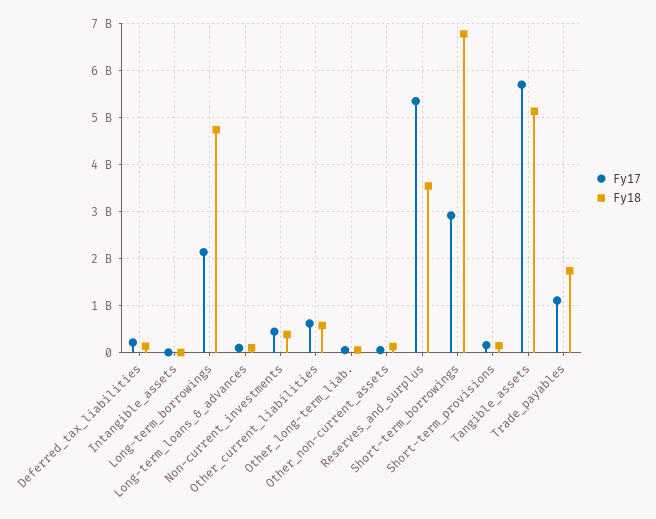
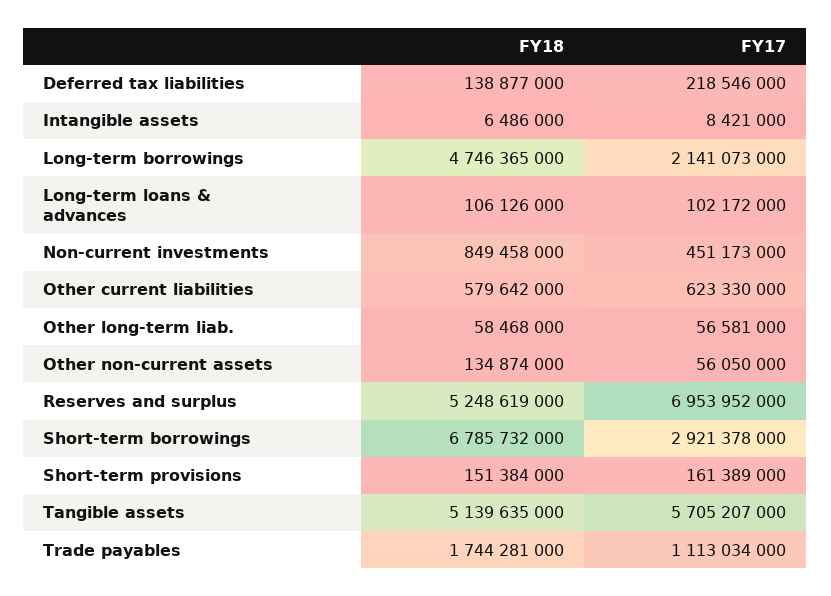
  {
    "Fy17": {
      "Deferred_tax_liabilities": 218546000,
      "Intangible_assets": 8421000,
      "Long-term_borrowings": 2141073000,
      "Long-term_loans_&_advances": 102172000,
      "Non-current_investments": 451173000,
      "Other_current_liabilities": 623330000,
      "Other_long-term_liab.": 56581000,
      "Other_non-current_assets": 56050000,
-     "Reserves_and_surplus": 5400000000,
+     "Reserves_and_surplus": 6953952000,
      "Short-term_borrowings": 2921378000,
      "Short-term_provisions": 161389000,
      "Tangible_assets": 5705207000,
      "Trade_payables": 1113034000
    },
    "Fy18": {
      "Deferred_tax_liabilities": 138877000,
      "Intangible_assets": 6486000,
      "Long-term_borrowings": 4746365000,
      "Long-term_loans_&_advances": 106126000,
-     "Non-current_investments": 400000000,
+     "Non-current_investments": 849458000,
      "Other_current_liabilities": 579642000,
      "Other_long-term_liab.": 58468000,
      "Other_non-current_assets": 134874000,
-     "Reserves_and_surplus": 3600000000,
+     "Reserves_and_surplus": 5248619000,
      "Short-term_borrowings": 6785732000,
      "Short-term_provisions": 151384000,
      "Tangible_assets": 5139635000,
      "Trade_payables": 1744281000
    }
  }

